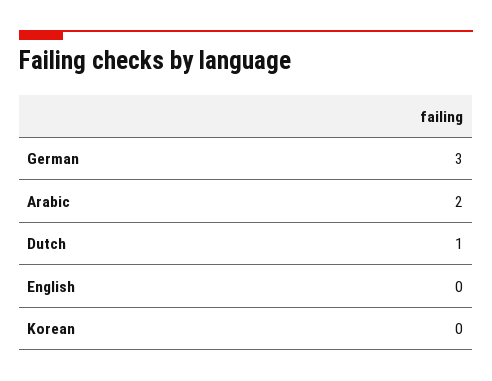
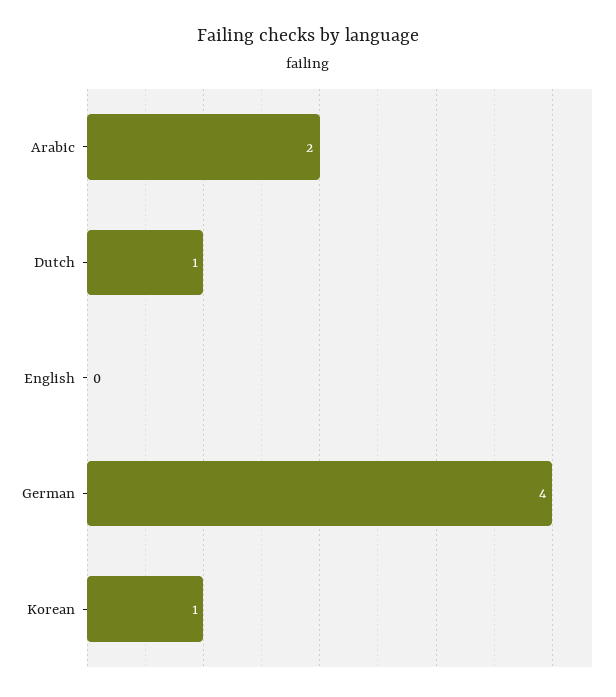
  {
-   "German": 3,
+   "German": 4,
    "Arabic": 2,
    "Dutch": 1,
    "English": 0,
-   "Korean": 0
+   "Korean": 1
  }

